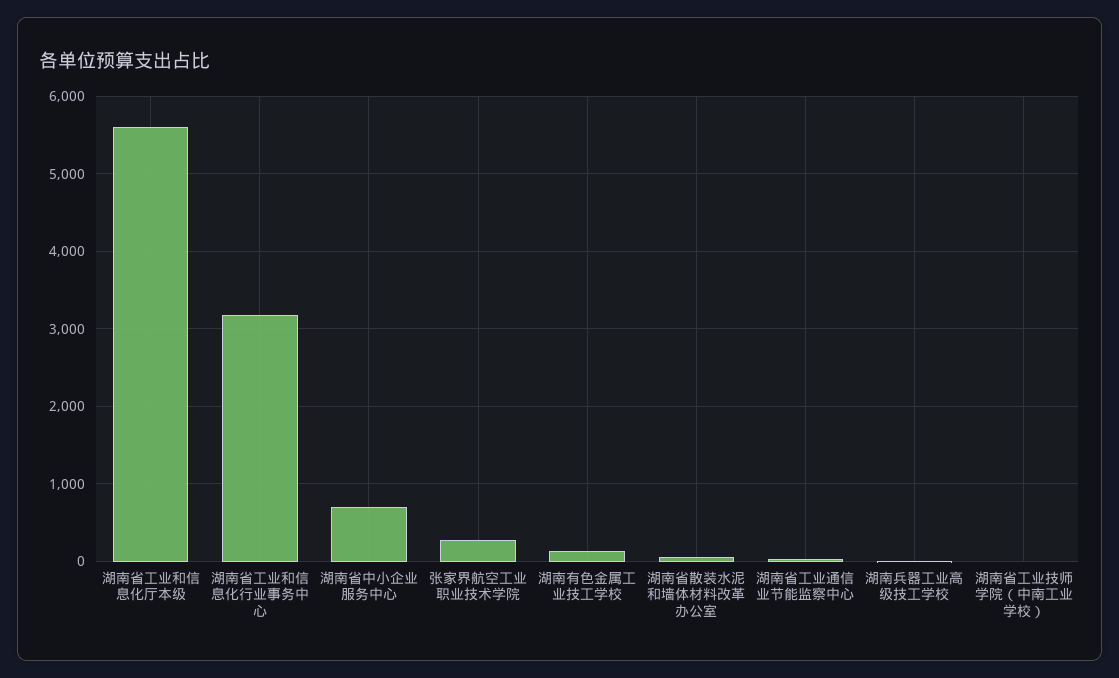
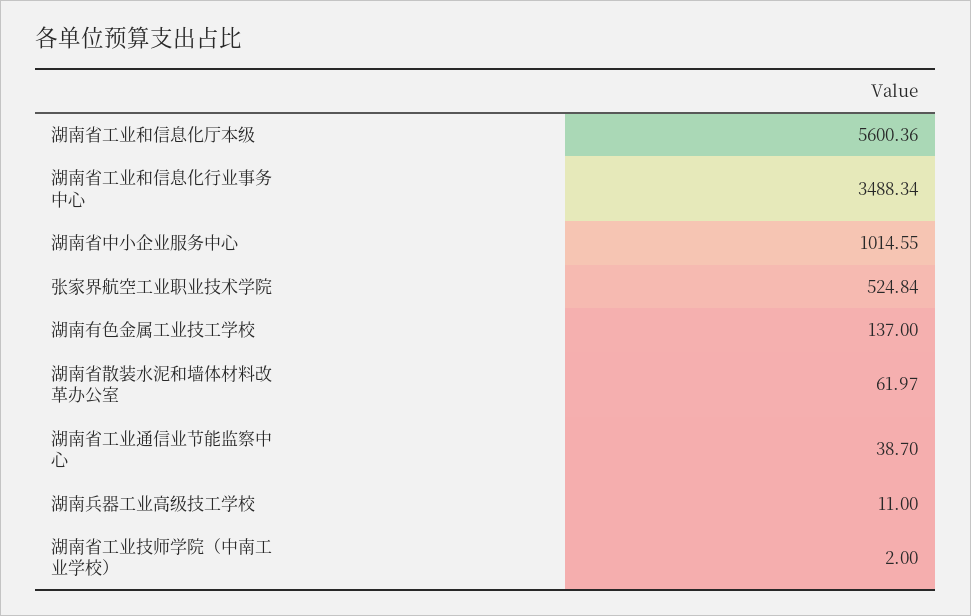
  {
    "湖南省工业和信息化厅本级": 5600.36,
-   "湖南省工业和信息化行业事务中心": 3200,
+   "湖南省工业和信息化行业事务中心": 3488.34,
-   "湖南省中小企业服务中心": 700,
+   "湖南省中小企业服务中心": 1014.55,
-   "张家界航空工业职业技术学院": 300,
+   "张家界航空工业职业技术学院": 524.84,
    "湖南有色金属工业技工学校": 137,
    "湖南省散装水泥和墙体材料改革办公室": 61.97,
    "湖南省工业通信业节能监察中心": 38.7,
    "湖南兵器工业高级技工学校": 11,
    "湖南省工业技师学院（中南工业学校）": 2
  }

